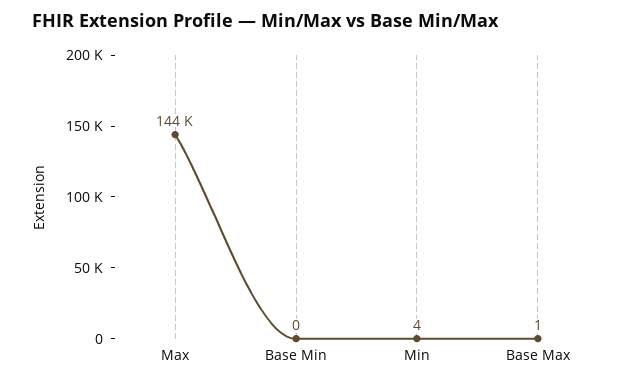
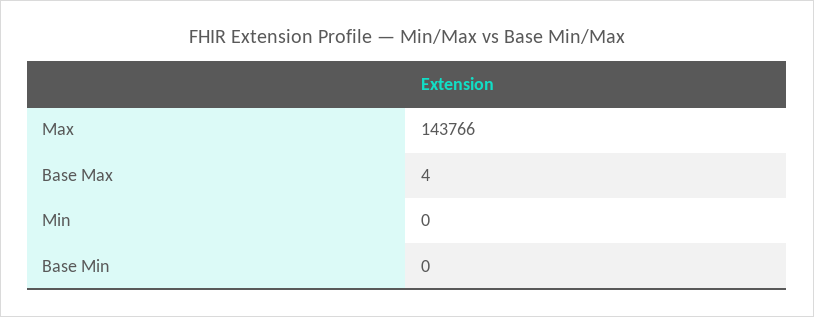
  {
    "Max": 143766,
    "Base Min": 0,
-   "Min": 4,
+   "Min": 0,
-   "Base Max": 1
+   "Base Max": 4
  }

